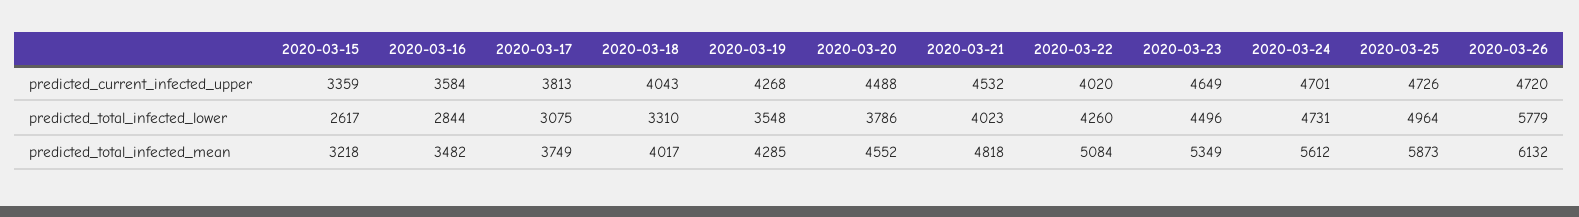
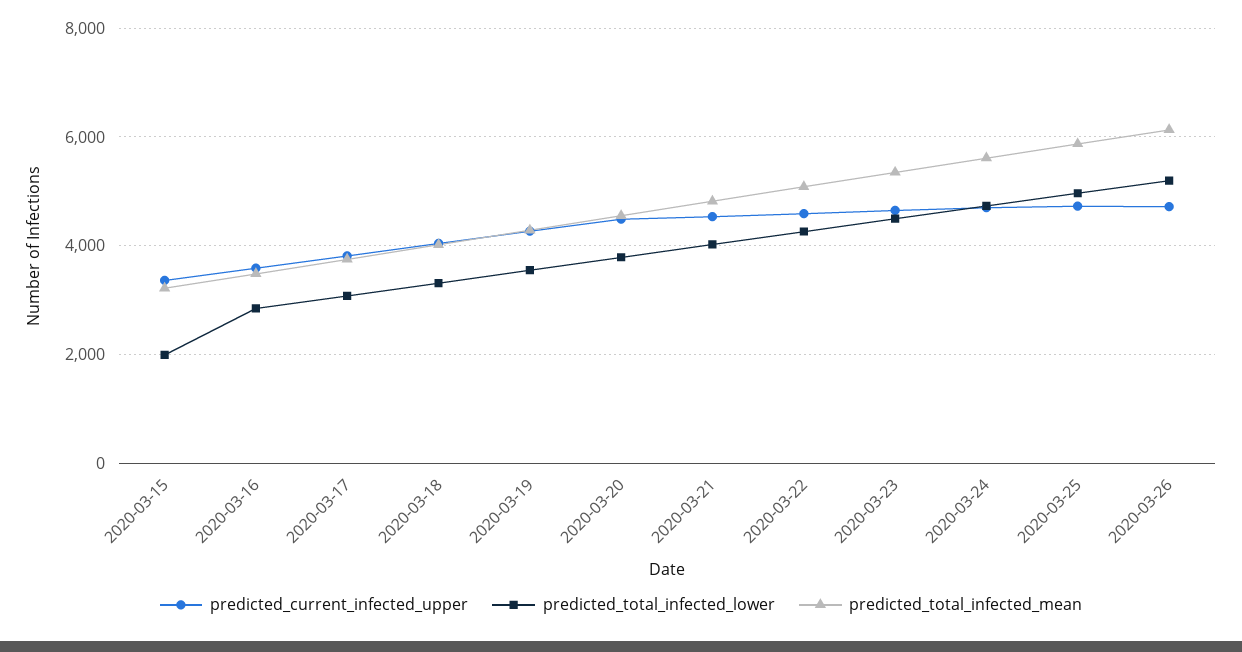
  {
    "predicted_current_infected_upper": {
      "2020-03-15": 3359,
      "2020-03-16": 3584,
      "2020-03-17": 3813,
      "2020-03-18": 4043,
      "2020-03-19": 4268,
      "2020-03-20": 4488,
      "2020-03-21": 4532,
-     "2020-03-22": 4020,
+     "2020-03-22": 4600,
      "2020-03-23": 4649,
      "2020-03-24": 4701,
      "2020-03-25": 4726,
      "2020-03-26": 4720
    },
    "predicted_total_infected_lower": {
-     "2020-03-15": 2617,
+     "2020-03-15": 2000,
      "2020-03-16": 2844,
      "2020-03-17": 3075,
      "2020-03-18": 3310,
      "2020-03-19": 3548,
      "2020-03-20": 3786,
      "2020-03-21": 4023,
      "2020-03-22": 4260,
      "2020-03-23": 4496,
      "2020-03-24": 4731,
      "2020-03-25": 4964,
-     "2020-03-26": 5779
+     "2020-03-26": 5200
    },
    "predicted_total_infected_mean": {
      "2020-03-15": 3218,
      "2020-03-16": 3482,
      "2020-03-17": 3749,
      "2020-03-18": 4017,
      "2020-03-19": 4285,
      "2020-03-20": 4552,
      "2020-03-21": 4818,
      "2020-03-22": 5084,
      "2020-03-23": 5349,
      "2020-03-24": 5612,
      "2020-03-25": 5873,
      "2020-03-26": 6132
    }
  }

